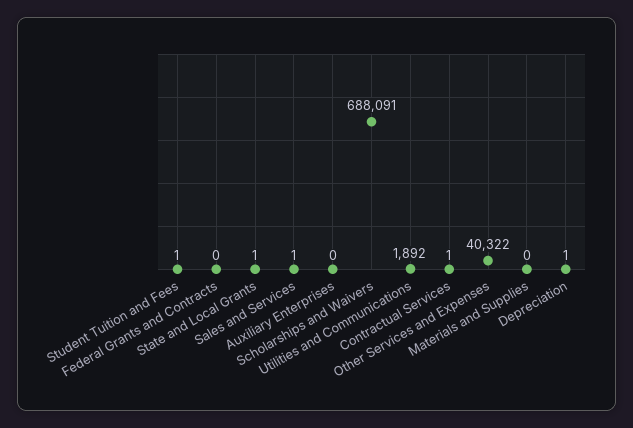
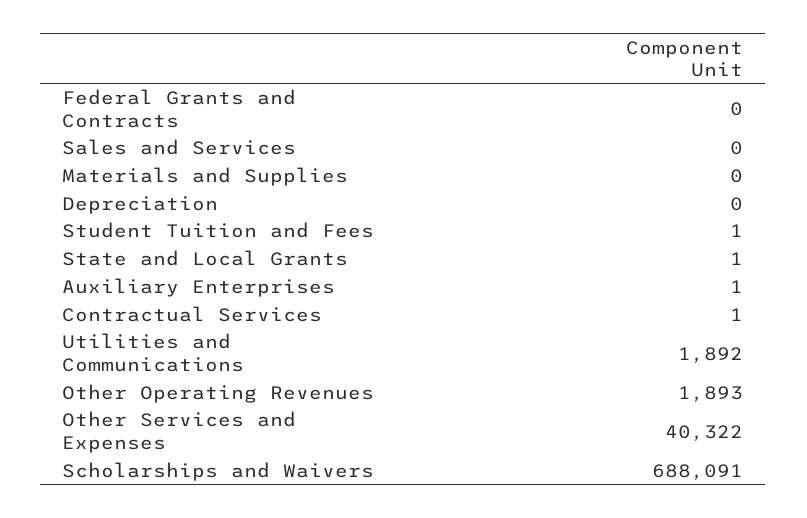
  {
    "Student Tuition and Fees": 1,
    "Federal Grants and Contracts": 0,
    "State and Local Grants": 1,
-   "Sales and Services": 1,
+   "Sales and Services": 0,
-   "Auxiliary Enterprises": 0,
+   "Auxiliary Enterprises": 1,
    "Scholarships and Waivers": 688091,
    "Utilities and Communications": 1892,
    "Contractual Services": 1,
    "Other Services and Expenses": 40322,
    "Materials and Supplies": 0,
-   "Depreciation": 1
+   "Depreciation": 0,
+   "Other Operating Revenues": 1893
  }

